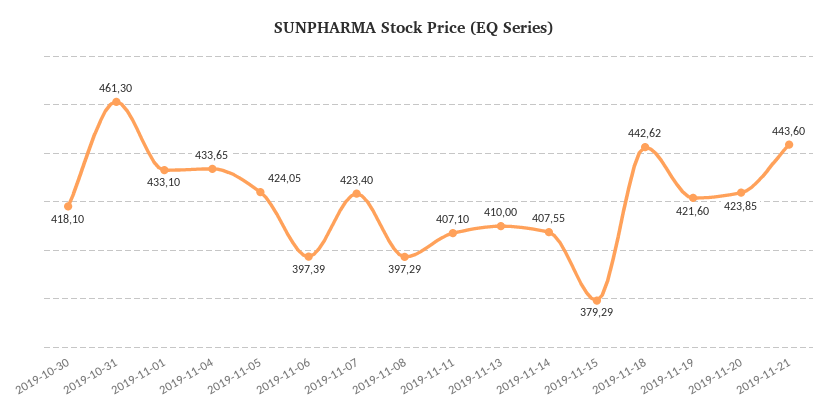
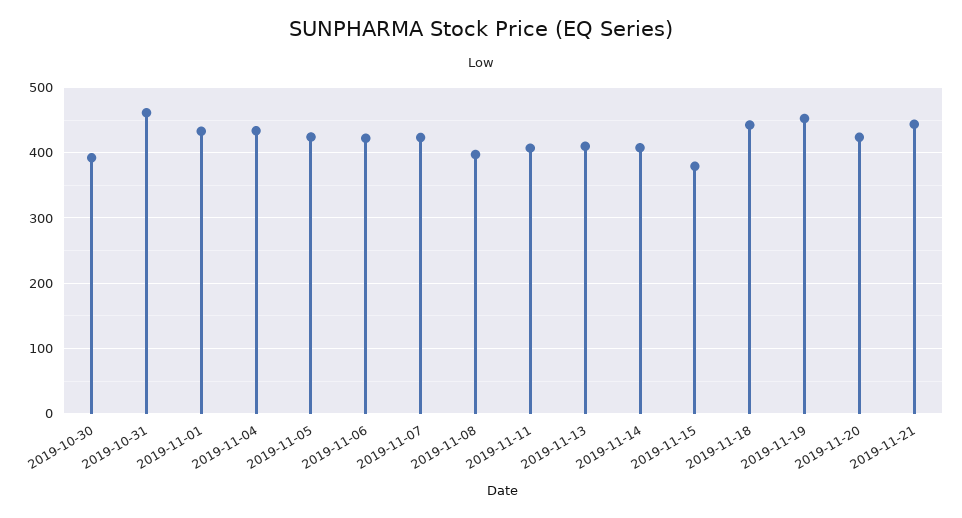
  {
-   "2019-10-30": 418.1,
+   "2019-10-30": 390,
    "2019-10-31": 461.3,
    "2019-11-01": 433.1,
    "2019-11-04": 433.65,
    "2019-11-05": 424.05,
-   "2019-11-06": 397.39,
+   "2019-11-06": 420,
    "2019-11-07": 423.4,
    "2019-11-08": 397.29,
    "2019-11-11": 407.1,
    "2019-11-13": 410,
    "2019-11-14": 407.55,
    "2019-11-15": 379.29,
    "2019-11-18": 442.62,
-   "2019-11-19": 421.6,
+   "2019-11-19": 450,
    "2019-11-20": 423.85,
    "2019-11-21": 443.6
  }

